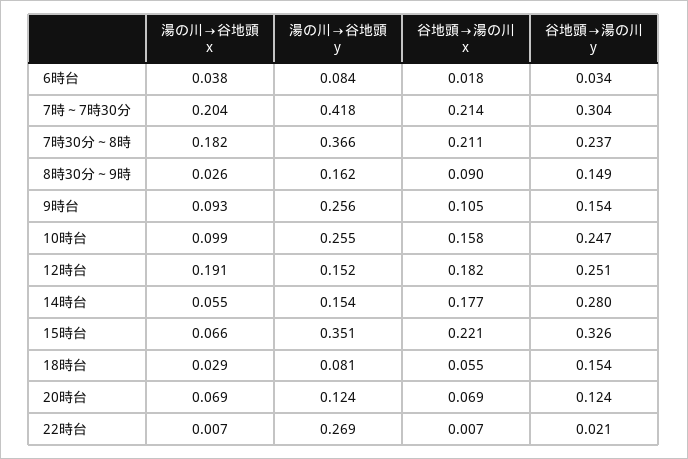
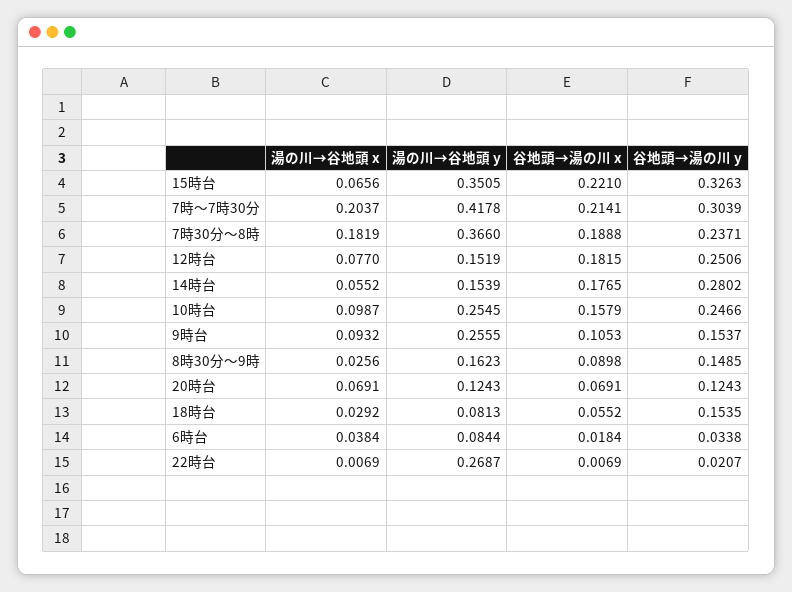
  {
    "湯の川→谷地頭 x": {
      "6時台": 0.0384,
      "7時～7時30分": 0.2037,
      "7時30分～8時": 0.1819,
      "8時30分～9時": 0.0256,
      "9時台": 0.0932,
      "10時台": 0.0987,
-     "12時台": 0.191,
+     "12時台": 0.077,
      "14時台": 0.0552,
      "15時台": 0.0656,
      "18時台": 0.0292,
      "20時台": 0.0691,
      "22時台": 0.0069
    },
    "湯の川→谷地頭 y": {
      "6時台": 0.0844,
      "7時～7時30分": 0.4178,
      "7時30分～8時": 0.366,
      "8時30分～9時": 0.1623,
      "9時台": 0.2555,
      "10時台": 0.2545,
      "12時台": 0.1519,
      "14時台": 0.1539,
      "15時台": 0.3505,
      "18時台": 0.0813,
      "20時台": 0.1243,
      "22時台": 0.2687
    },
    "谷地頭→湯の川 x": {
      "6時台": 0.0184,
      "7時～7時30分": 0.2141,
-     "7時30分～8時": 0.211,
+     "7時30分～8時": 0.1888,
      "8時30分～9時": 0.0898,
      "9時台": 0.1053,
      "10時台": 0.1579,
      "12時台": 0.1815,
      "14時台": 0.1765,
      "15時台": 0.221,
      "18時台": 0.0552,
      "20時台": 0.0691,
      "22時台": 0.0069
    },
    "谷地頭→湯の川 y": {
      "6時台": 0.0338,
      "7時～7時30分": 0.3039,
      "7時30分～8時": 0.2371,
      "8時30分～9時": 0.1485,
      "9時台": 0.1537,
      "10時台": 0.2466,
      "12時台": 0.2506,
      "14時台": 0.2802,
      "15時台": 0.3263,
      "18時台": 0.1535,
      "20時台": 0.1243,
      "22時台": 0.0207
    }
  }

